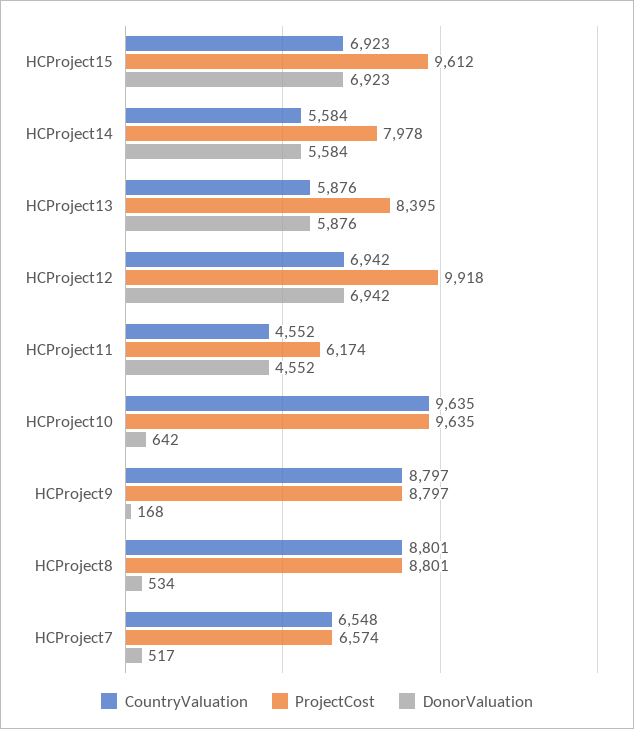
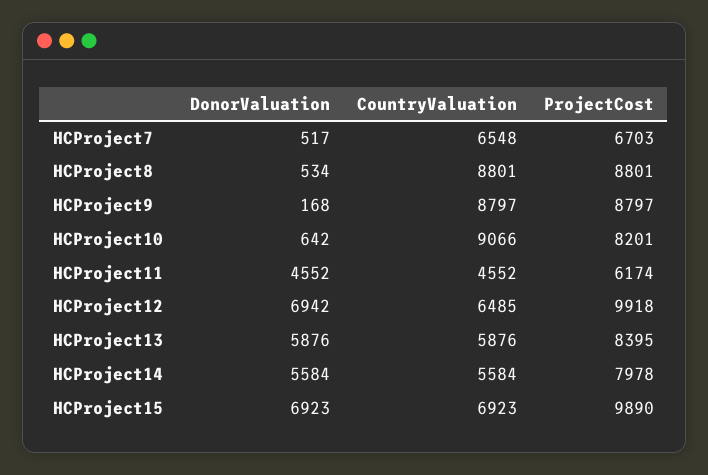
  {
    "CountryValuation": {
      "HCProject15": 6923,
      "HCProject14": 5584,
      "HCProject13": 5876,
-     "HCProject12": 6942,
+     "HCProject12": 6485,
      "HCProject11": 4552,
-     "HCProject10": 9635,
+     "HCProject10": 9066,
      "HCProject9": 8797,
      "HCProject8": 8801,
      "HCProject7": 6548
    },
    "ProjectCost": {
-     "HCProject15": 9612,
+     "HCProject15": 9890,
      "HCProject14": 7978,
      "HCProject13": 8395,
      "HCProject12": 9918,
      "HCProject11": 6174,
-     "HCProject10": 9635,
+     "HCProject10": 8201,
      "HCProject9": 8797,
      "HCProject8": 8801,
-     "HCProject7": 6574
+     "HCProject7": 6703
    },
    "DonorValuation": {
      "HCProject15": 6923,
      "HCProject14": 5584,
      "HCProject13": 5876,
      "HCProject12": 6942,
      "HCProject11": 4552,
      "HCProject10": 642,
      "HCProject9": 168,
      "HCProject8": 534,
      "HCProject7": 517
    }
  }

